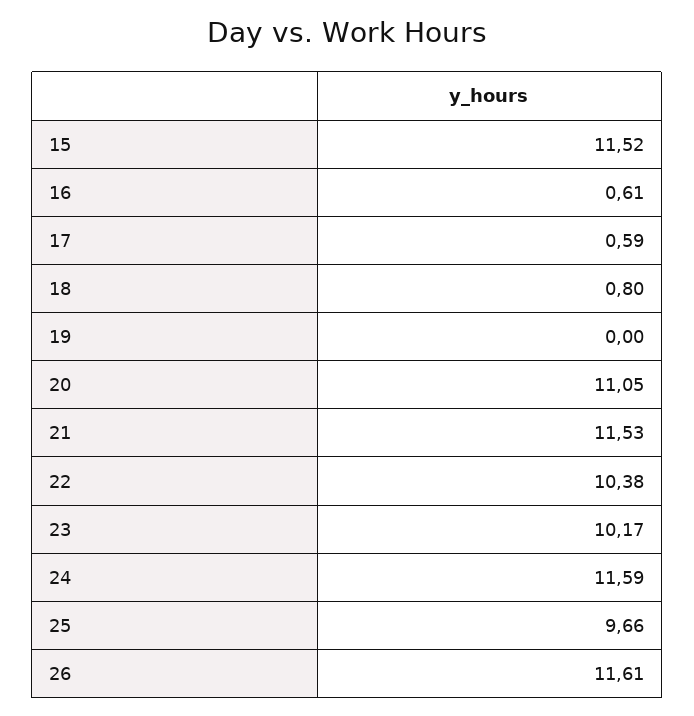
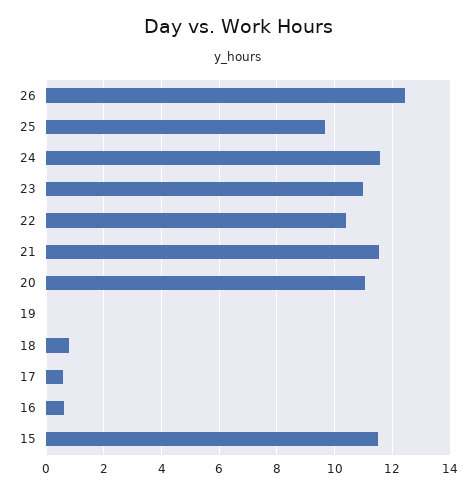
  {
    "15": 11.52,
    "16": 0.61,
    "17": 0.59,
    "18": 0.8,
    "19": 0,
    "20": 11.05,
    "21": 11.53,
    "22": 10.38,
-   "23": 10.17,
+   "23": 11,
    "24": 11.59,
    "25": 9.66,
-   "26": 11.61
+   "26": 12.5
  }

